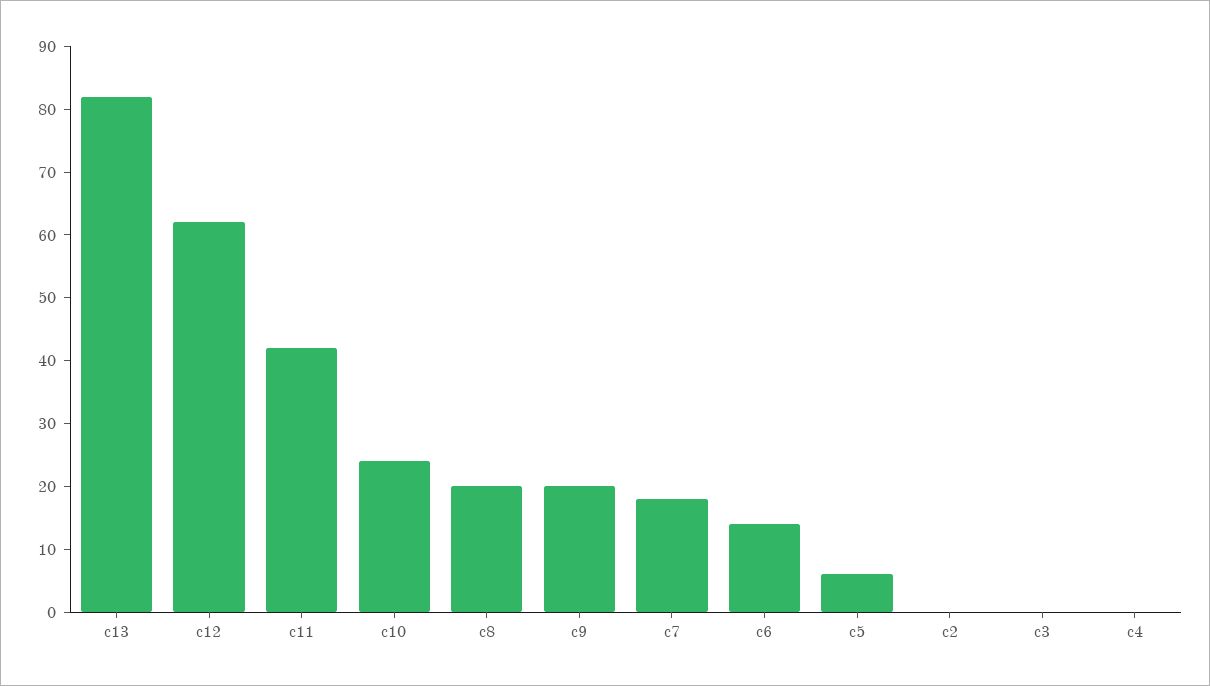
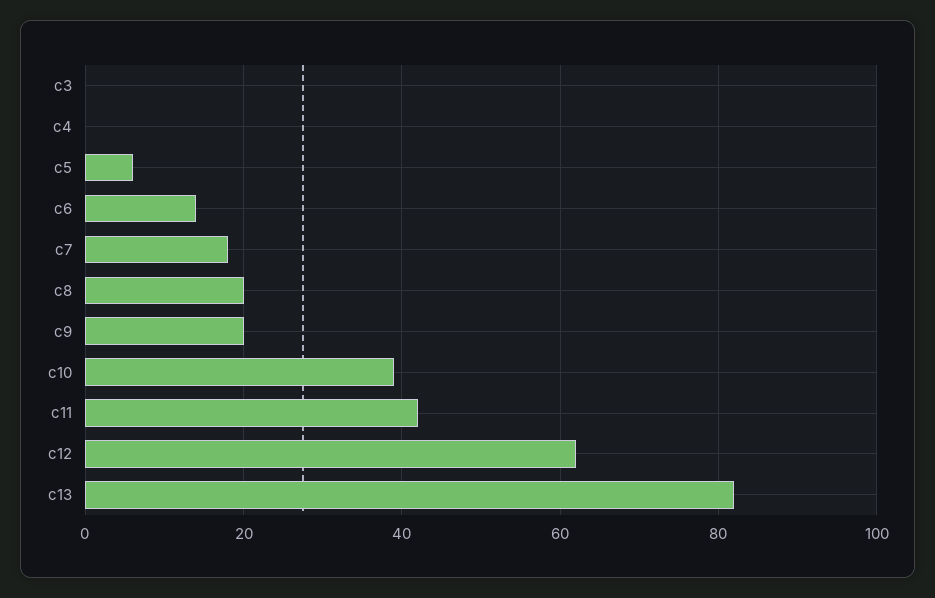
  {
    "c13": 80,
    "c12": 60,
    "c11": 40,
-   "c10": 25,
+   "c10": 40,
    "c8": 20,
    "c9": 20,
    "c7": 20,
    "c6": 15,
    "c5": 5,
-   "c2": 0,
    "c3": 0,
    "c4": 0
  }

